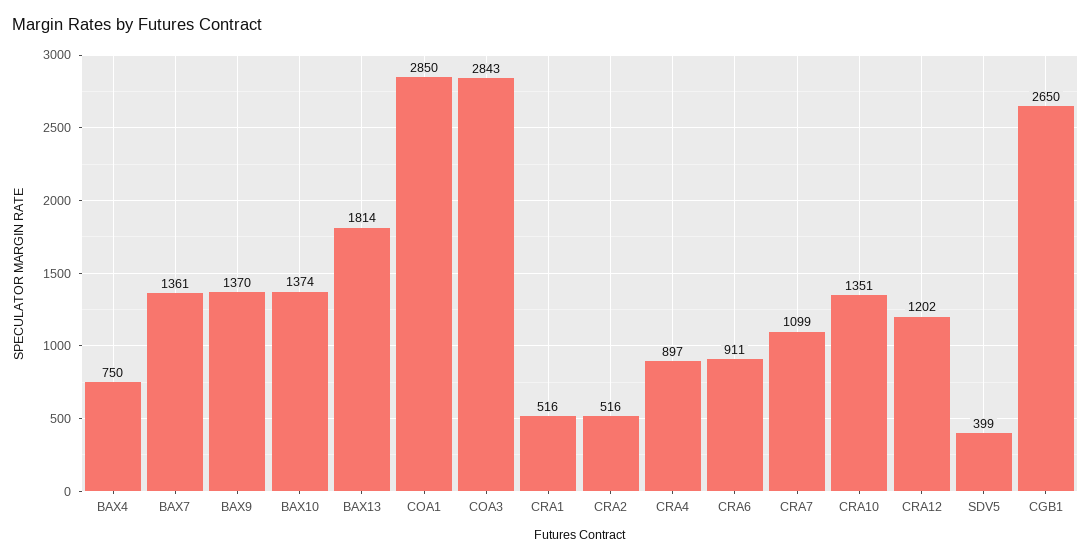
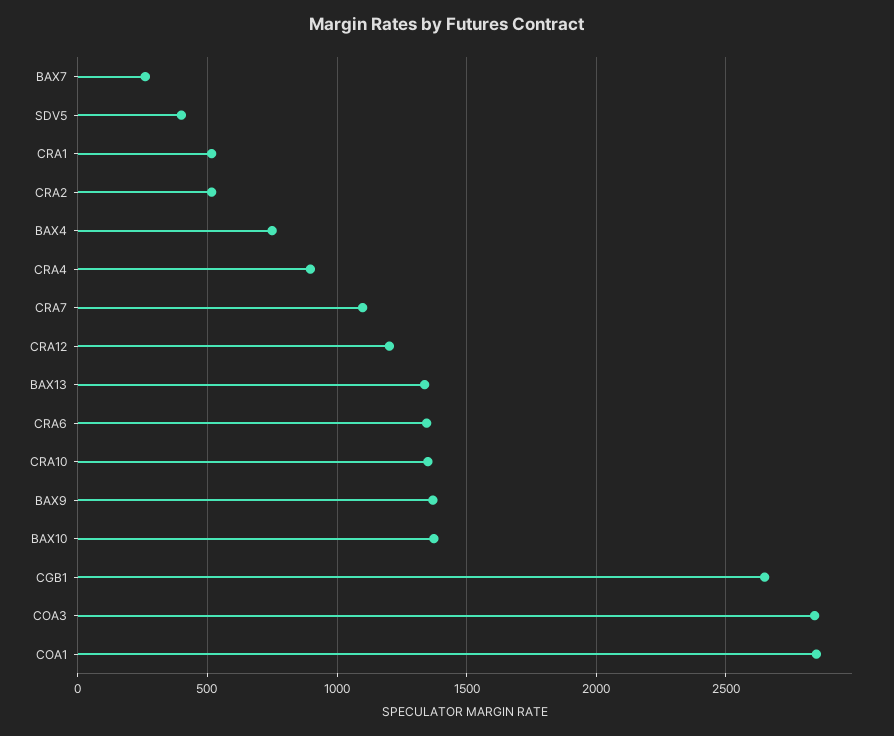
  {
    "BAX4": 750,
-   "BAX7": 1361,
+   "BAX7": 250,
    "BAX9": 1370,
    "BAX10": 1374,
-   "BAX13": 1814,
+   "BAX13": 1350,
    "COA1": 2850,
    "COA3": 2843,
    "CRA1": 516,
    "CRA2": 516,
    "CRA4": 897,
-   "CRA6": 911,
+   "CRA6": 1350,
    "CRA7": 1099,
    "CRA10": 1351,
    "CRA12": 1202,
    "SDV5": 399,
    "CGB1": 2650
  }

